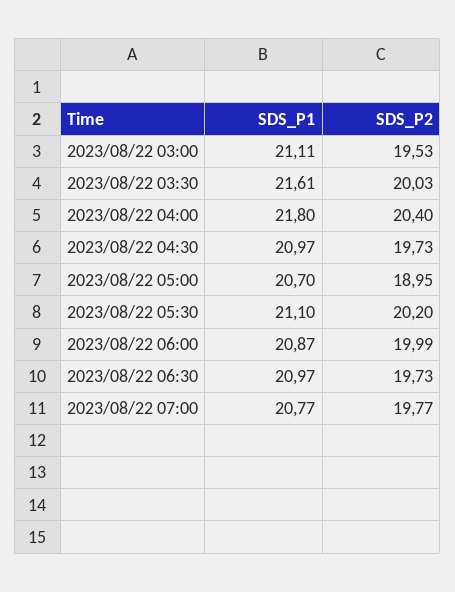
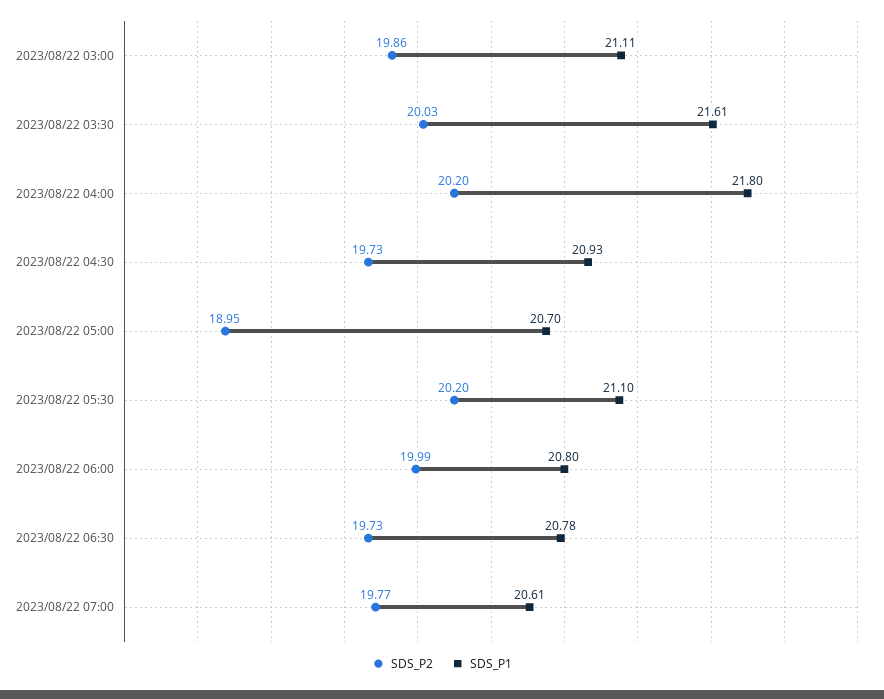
  {
    "SDS_P1": {
      "2023/08/22 03:00": 21.11,
      "2023/08/22 03:30": 21.61,
      "2023/08/22 04:00": 21.8,
-     "2023/08/22 04:30": 20.97,
+     "2023/08/22 04:30": 20.93,
      "2023/08/22 05:00": 20.7,
      "2023/08/22 05:30": 21.1,
-     "2023/08/22 06:00": 20.87,
+     "2023/08/22 06:00": 20.8,
-     "2023/08/22 06:30": 20.97,
+     "2023/08/22 06:30": 20.78,
-     "2023/08/22 07:00": 20.77
+     "2023/08/22 07:00": 20.61
    },
    "SDS_P2": {
-     "2023/08/22 03:00": 19.53,
+     "2023/08/22 03:00": 19.86,
      "2023/08/22 03:30": 20.03,
-     "2023/08/22 04:00": 20.4,
+     "2023/08/22 04:00": 20.2,
      "2023/08/22 04:30": 19.73,
      "2023/08/22 05:00": 18.95,
      "2023/08/22 05:30": 20.2,
      "2023/08/22 06:00": 19.99,
      "2023/08/22 06:30": 19.73,
      "2023/08/22 07:00": 19.77
    }
  }

